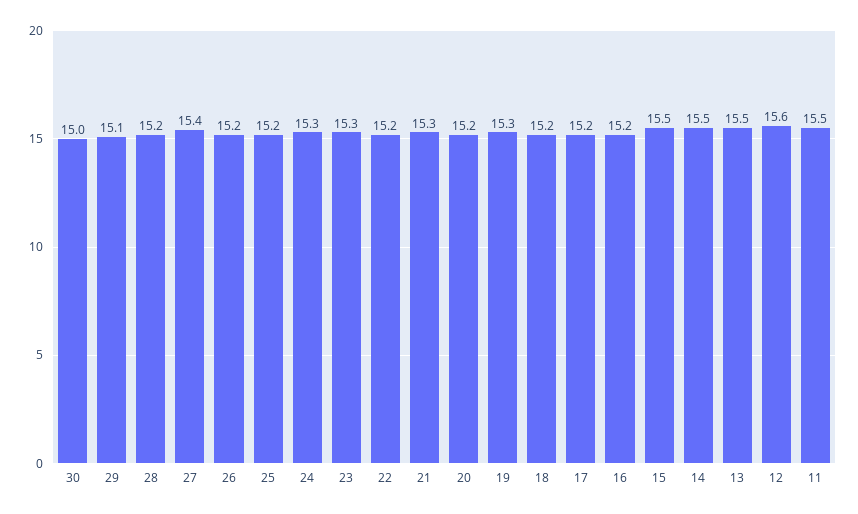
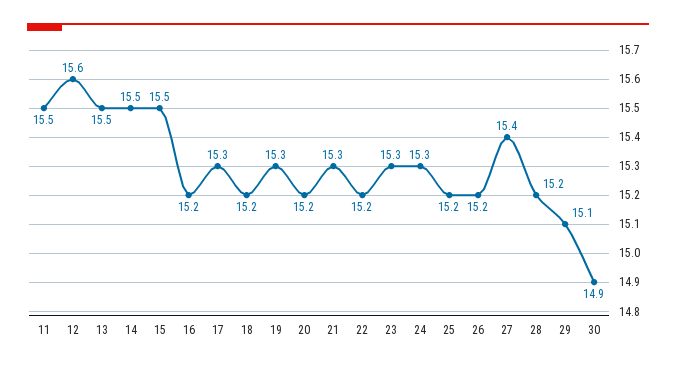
  {
-   "30": 15,
+   "30": 14.9,
    "29": 15.1,
    "28": 15.2,
    "27": 15.4,
    "26": 15.2,
    "25": 15.2,
    "24": 15.3,
    "23": 15.3,
    "22": 15.2,
    "21": 15.3,
    "20": 15.2,
    "19": 15.3,
    "18": 15.2,
-   "17": 15.2,
+   "17": 15.3,
    "16": 15.2,
    "15": 15.5,
    "14": 15.5,
    "13": 15.5,
    "12": 15.6,
    "11": 15.5
  }

